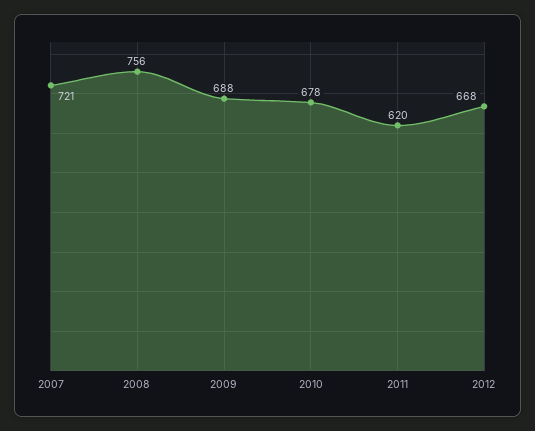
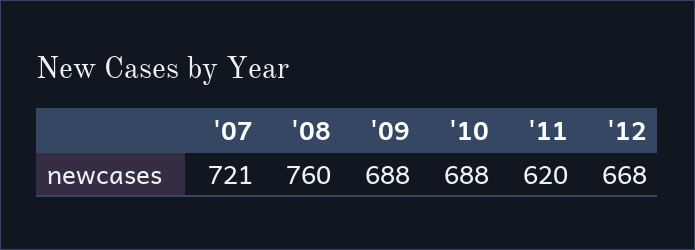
  {
    "2007": 721,
-   "2008": 756,
+   "2008": 760,
    "2009": 688,
-   "2010": 678,
+   "2010": 688,
    "2011": 620,
    "2012": 668
  }

